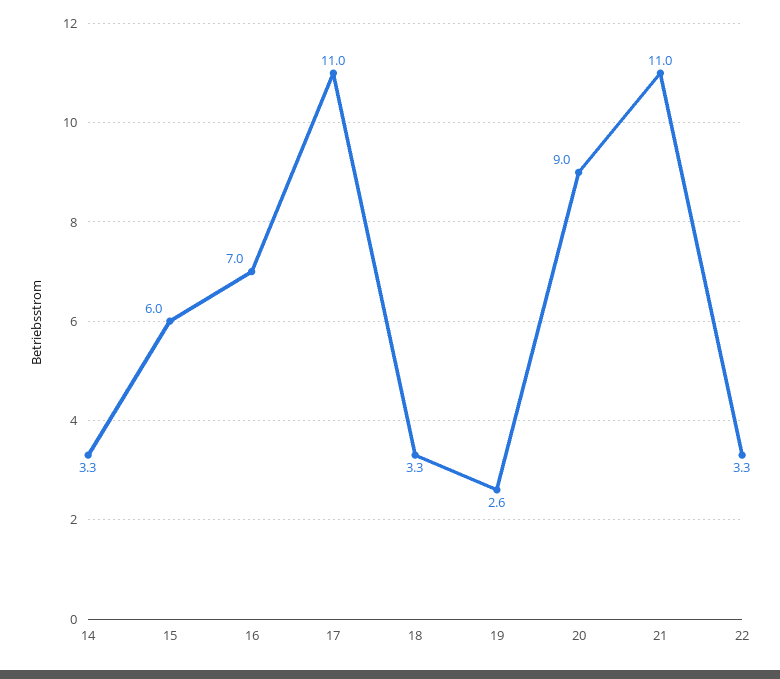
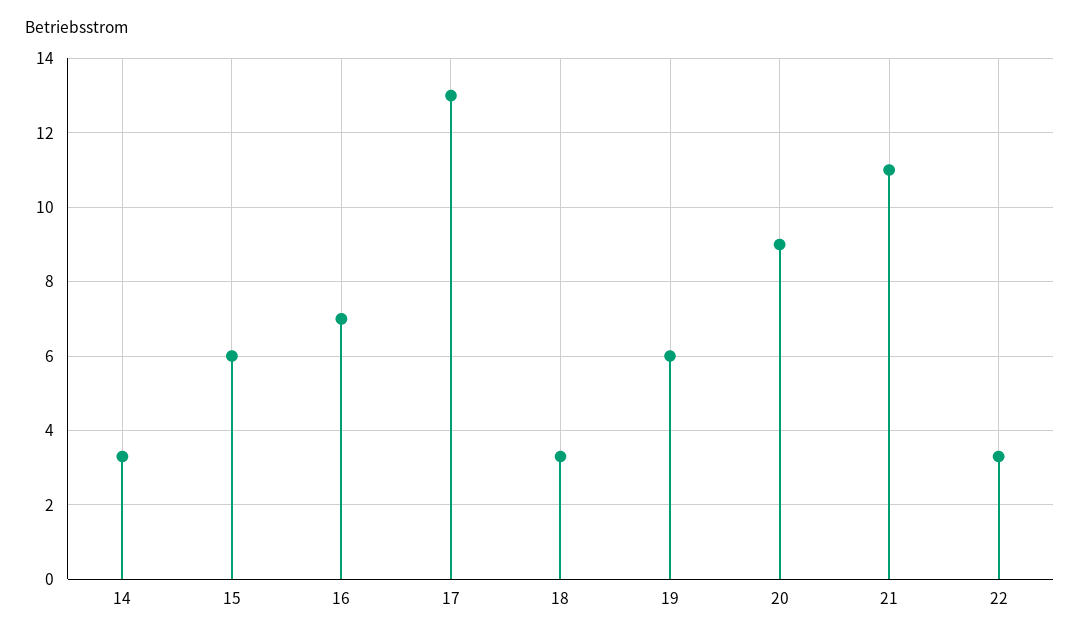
  {
    "14": 3.3,
    "15": 6,
    "16": 7,
-   "17": 11,
+   "17": 13,
    "18": 3.3,
-   "19": 2.6,
+   "19": 6,
    "20": 9,
    "21": 11,
    "22": 3.3
  }

